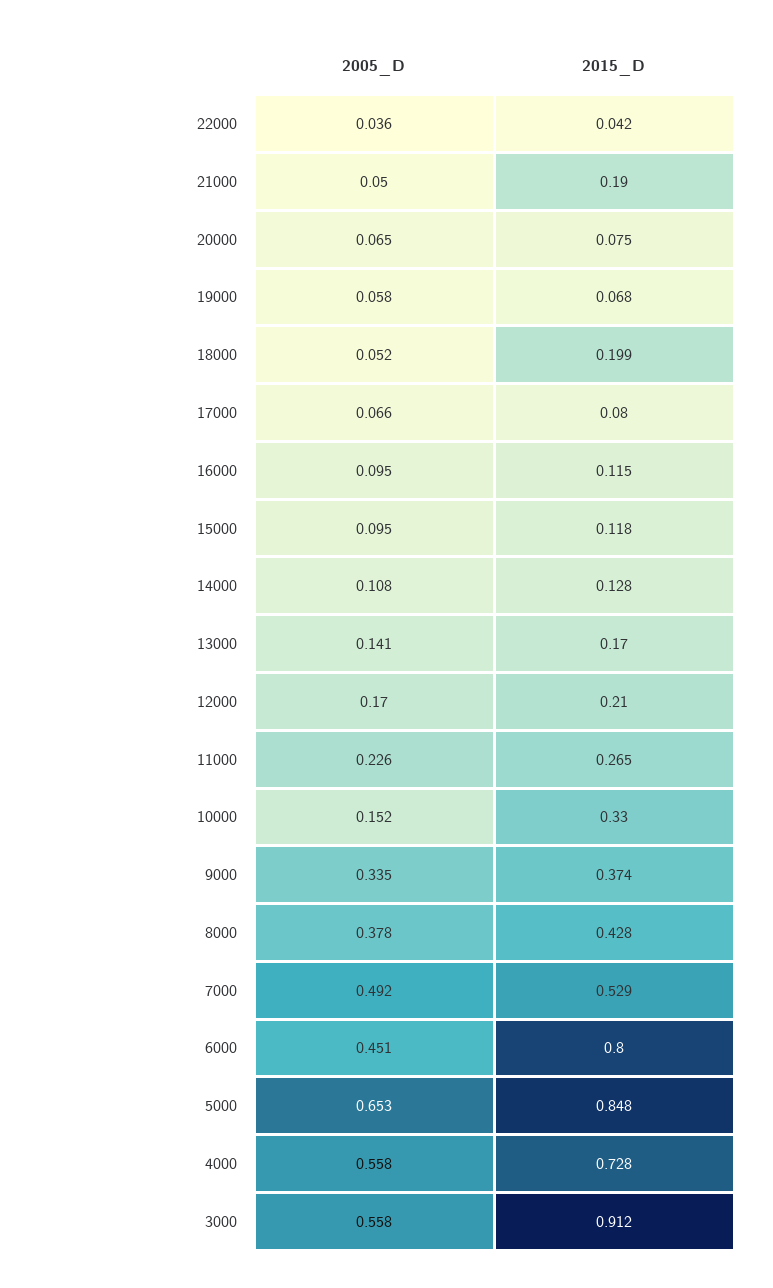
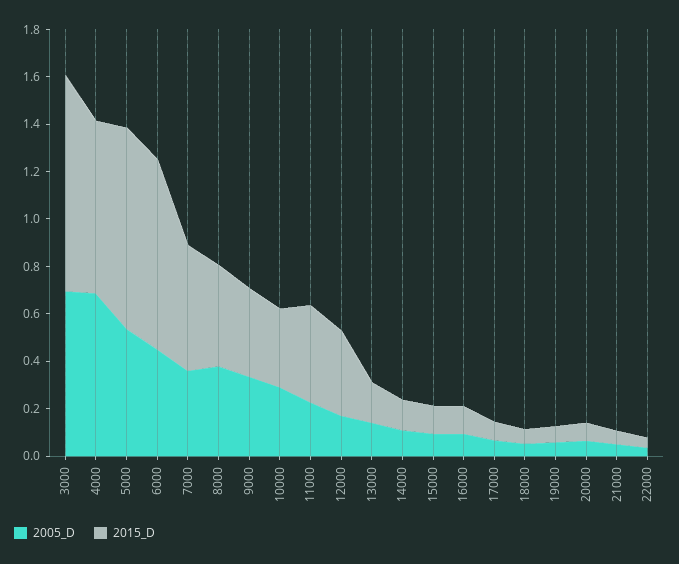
  {
    "2005_D": {
      "22000": 0.036,
      "21000": 0.05,
      "20000": 0.065,
      "19000": 0.058,
      "18000": 0.052,
      "17000": 0.066,
      "16000": 0.095,
      "15000": 0.095,
      "14000": 0.108,
      "13000": 0.141,
      "12000": 0.17,
      "11000": 0.226,
-     "10000": 0.152,
+     "10000": 0.3,
      "9000": 0.335,
      "8000": 0.378,
-     "7000": 0.492,
+     "7000": 0.35,
      "6000": 0.451,
-     "5000": 0.653,
+     "5000": 0.55,
-     "4000": 0.558,
+     "4000": 0.7,
-     "3000": 0.558
+     "3000": 0.7
    },
    "2015_D": {
      "22000": 0.042,
-     "21000": 0.19,
+     "21000": 0.05,
      "20000": 0.075,
      "19000": 0.068,
-     "18000": 0.199,
+     "18000": 0.05,
      "17000": 0.08,
      "16000": 0.115,
      "15000": 0.118,
      "14000": 0.128,
      "13000": 0.17,
-     "12000": 0.21,
+     "12000": 0.35,
-     "11000": 0.265,
+     "11000": 0.4,
      "10000": 0.33,
      "9000": 0.374,
      "8000": 0.428,
      "7000": 0.529,
      "6000": 0.8,
      "5000": 0.848,
      "4000": 0.728,
      "3000": 0.912
    }
  }

